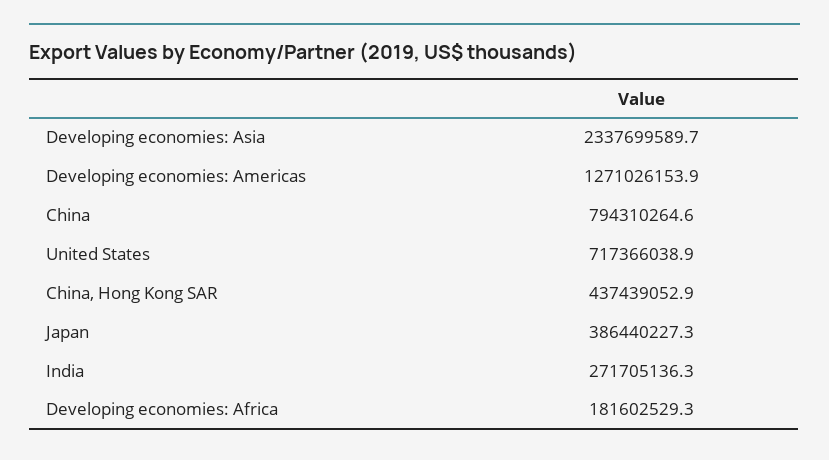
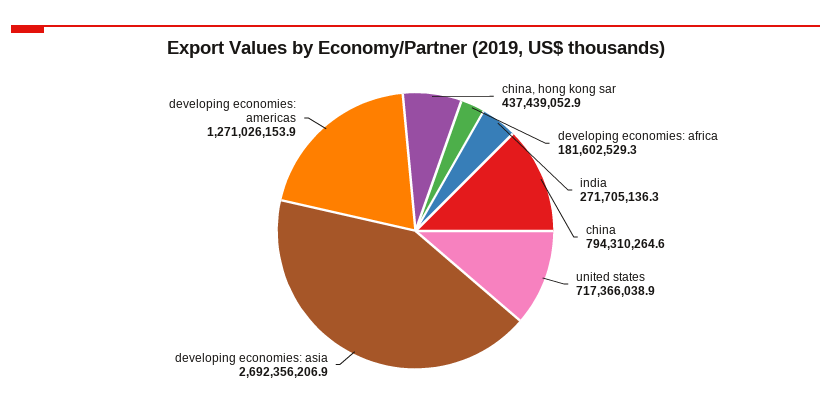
  {
-   "Developing economies: Asia": 2337699589.7,
+   "Developing economies: Asia": 2692356206.9,
    "Developing economies: Americas": 1271026153.9,
    "China": 794310264.6,
    "United States": 717366038.9,
    "China, Hong Kong SAR": 437439052.9,
-   "Japan": 386440227.3,
    "India": 271705136.3,
    "Developing economies: Africa": 181602529.3
  }

